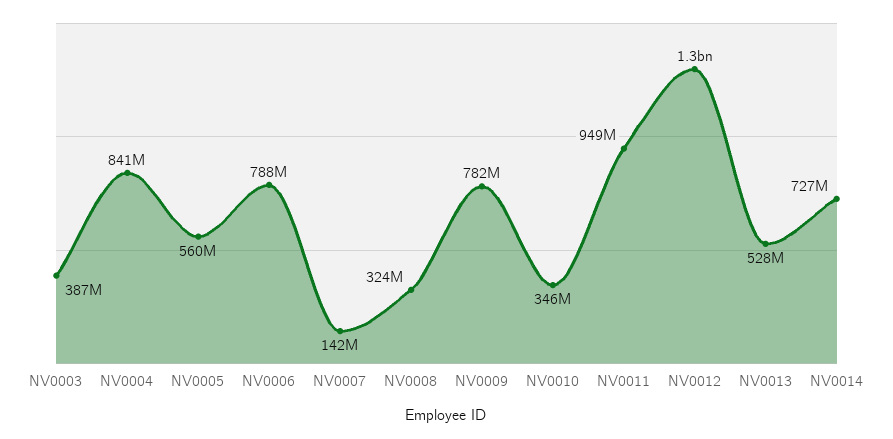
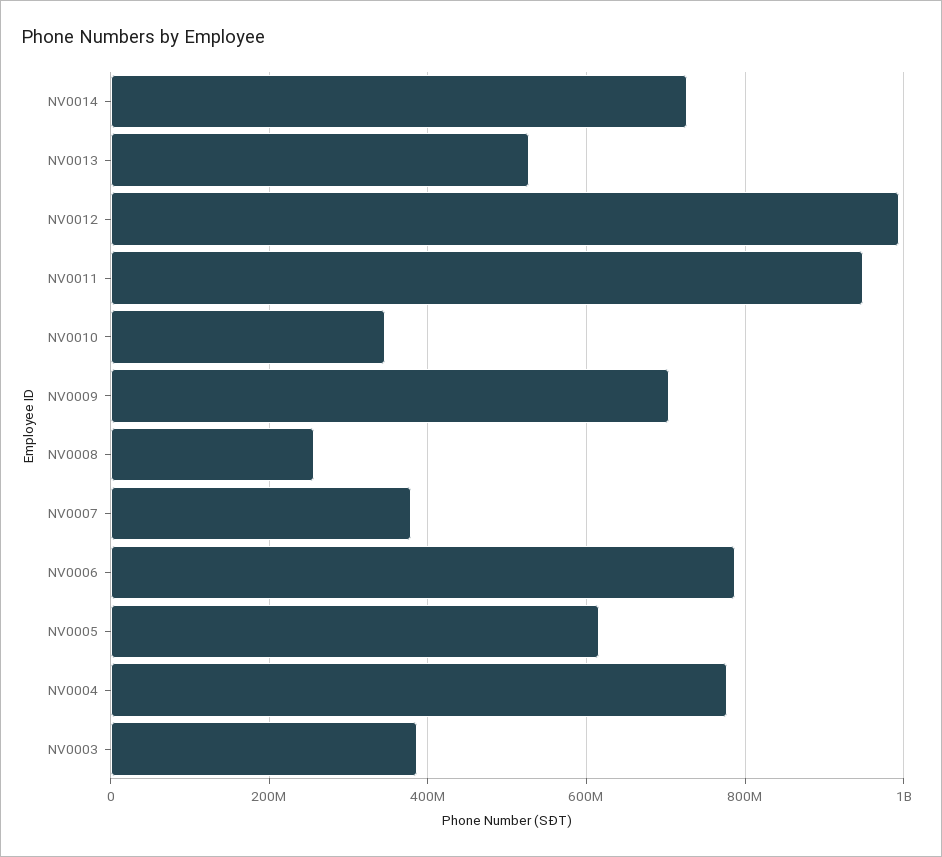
  {
    "NV0003": 387000000,
-   "NV0004": 841000000,
+   "NV0004": 780000000,
-   "NV0005": 560000000,
+   "NV0005": 620000000,
    "NV0006": 788000000,
-   "NV0007": 142000000,
+   "NV0007": 380000000,
-   "NV0008": 324000000,
+   "NV0008": 260000000,
-   "NV0009": 782000000,
+   "NV0009": 700000000,
    "NV0010": 346000000,
    "NV0011": 949000000,
-   "NV0012": 1300000000,
+   "NV0012": 1000000000,
    "NV0013": 528000000,
    "NV0014": 727000000
  }

